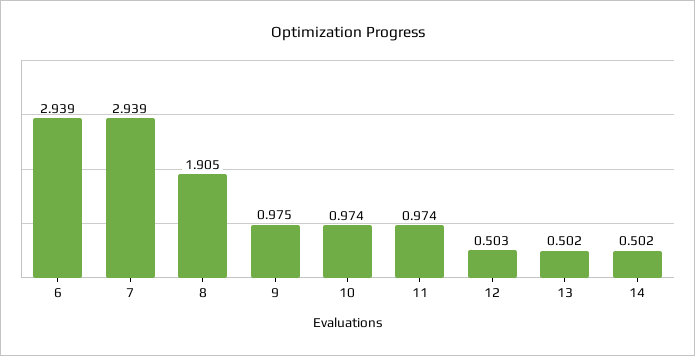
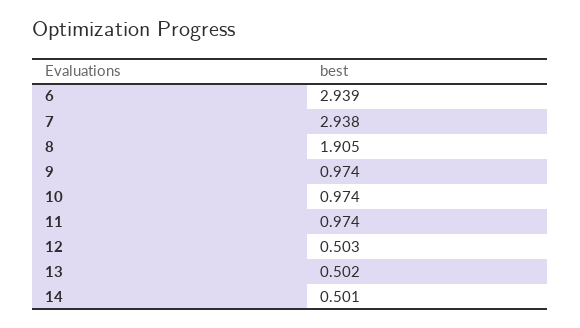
  {
    "6": 2.939,
-   "7": 2.939,
+   "7": 2.938,
    "8": 1.905,
-   "9": 0.975,
+   "9": 0.974,
    "10": 0.974,
    "11": 0.974,
    "12": 0.503,
    "13": 0.502,
-   "14": 0.502
+   "14": 0.501
  }

